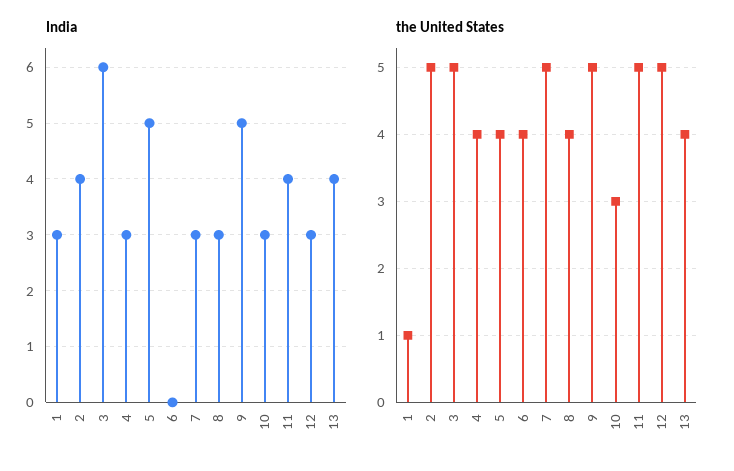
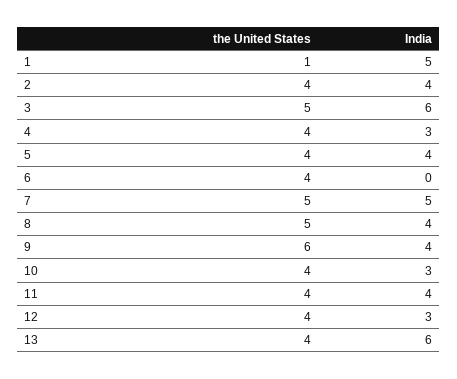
  {
    "India": {
-     "1": 3,
+     "1": 5,
      "2": 4,
      "3": 6,
      "4": 3,
-     "5": 5,
+     "5": 4,
      "6": 0,
-     "7": 3,
+     "7": 5,
-     "8": 3,
+     "8": 4,
-     "9": 5,
+     "9": 4,
      "10": 3,
      "11": 4,
      "12": 3,
-     "13": 4
+     "13": 6
    },
    "the United States": {
      "1": 1,
-     "2": 5,
+     "2": 4,
      "3": 5,
      "4": 4,
      "5": 4,
      "6": 4,
      "7": 5,
-     "8": 4,
+     "8": 5,
-     "9": 5,
+     "9": 6,
-     "10": 3,
+     "10": 4,
-     "11": 5,
+     "11": 4,
-     "12": 5,
+     "12": 4,
      "13": 4
    }
  }

